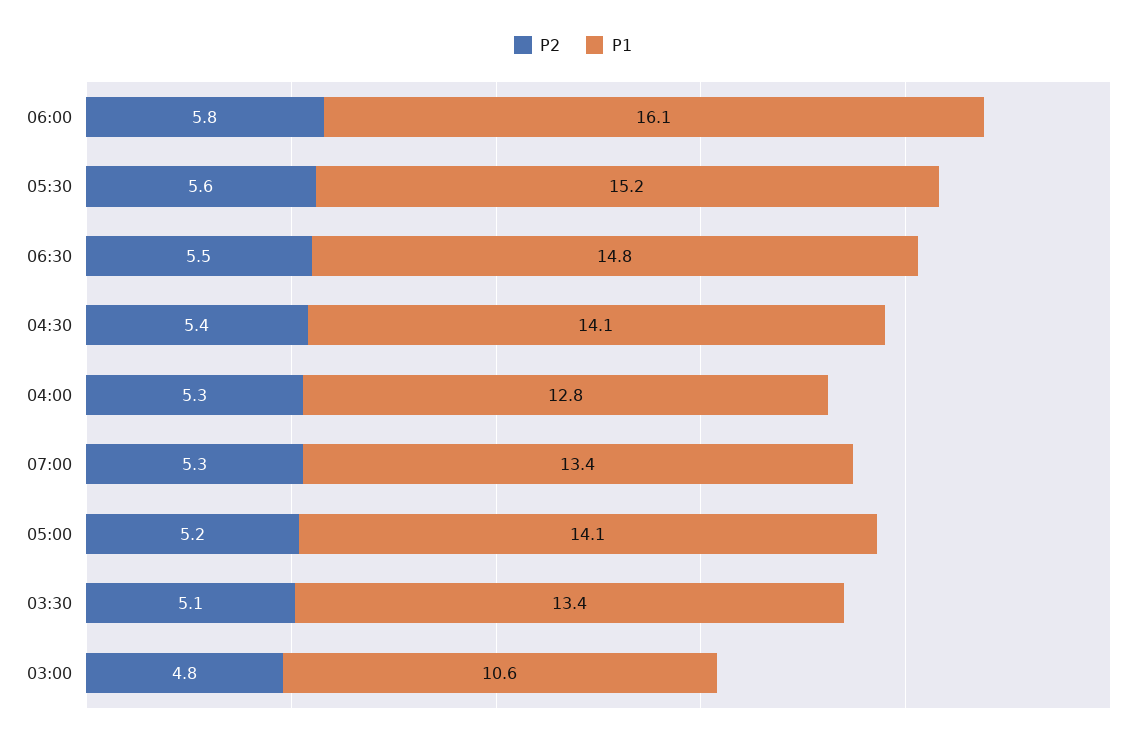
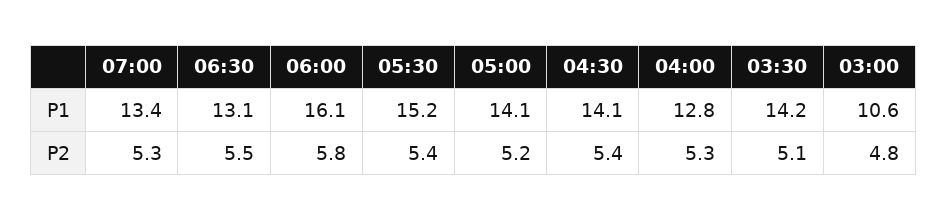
  {
    "P2": {
      "06:00": 5.8,
-     "05:30": 5.6,
+     "05:30": 5.4,
      "06:30": 5.5,
      "04:30": 5.4,
      "04:00": 5.3,
      "07:00": 5.3,
      "05:00": 5.2,
      "03:30": 5.1,
      "03:00": 4.8
    },
    "P1": {
      "06:00": 16.1,
      "05:30": 15.2,
-     "06:30": 14.8,
+     "06:30": 13.1,
      "04:30": 14.1,
      "04:00": 12.8,
      "07:00": 13.4,
      "05:00": 14.1,
-     "03:30": 13.4,
+     "03:30": 14.2,
      "03:00": 10.6
    }
  }

